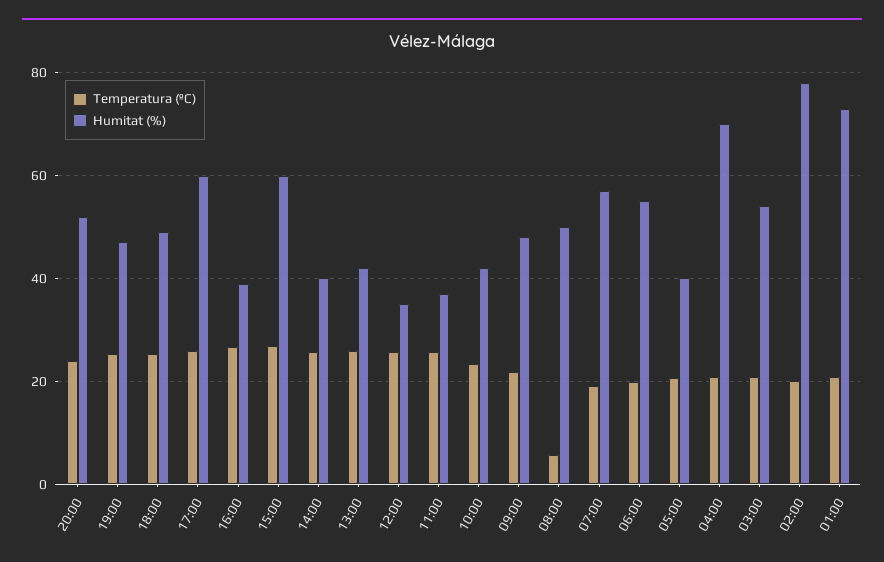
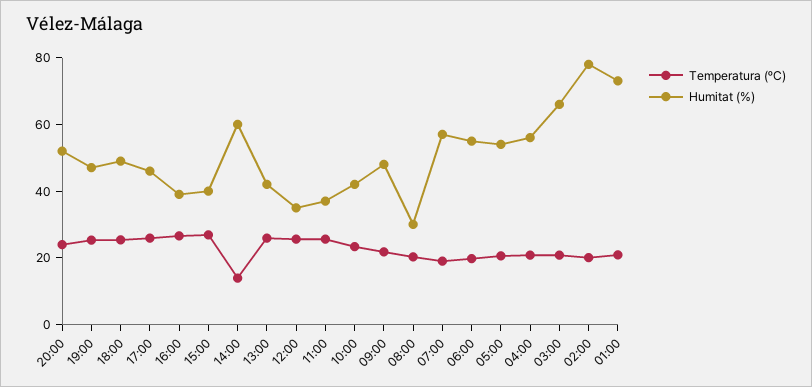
  {
    "Temperatura (ºC)": {
      "20:00": 24,
      "19:00": 26,
      "18:00": 26,
      "17:00": 26,
      "16:00": 26,
      "15:00": 26,
-     "14:00": 26,
+     "14:00": 15,
      "13:00": 26,
      "12:00": 26,
      "11:00": 26,
      "10:00": 24,
      "09:00": 22,
-     "08:00": 6,
+     "08:00": 20,
      "07:00": 20,
      "06:00": 20,
      "05:00": 20,
      "04:00": 20,
      "03:00": 20,
      "02:00": 20,
      "01:00": 20
    },
    "Humitat (%)": {
      "20:00": 52,
      "19:00": 48,
      "18:00": 50,
-     "17:00": 60,
+     "17:00": 45,
      "16:00": 40,
-     "15:00": 60,
+     "15:00": 40,
-     "14:00": 40,
+     "14:00": 60,
      "13:00": 42,
      "12:00": 36,
      "11:00": 38,
      "10:00": 42,
      "09:00": 48,
-     "08:00": 50,
+     "08:00": 30,
      "07:00": 58,
      "06:00": 56,
-     "05:00": 40,
+     "05:00": 55,
-     "04:00": 70,
+     "04:00": 55,
-     "03:00": 54,
+     "03:00": 65,
      "02:00": 78,
      "01:00": 74
    }
  }

